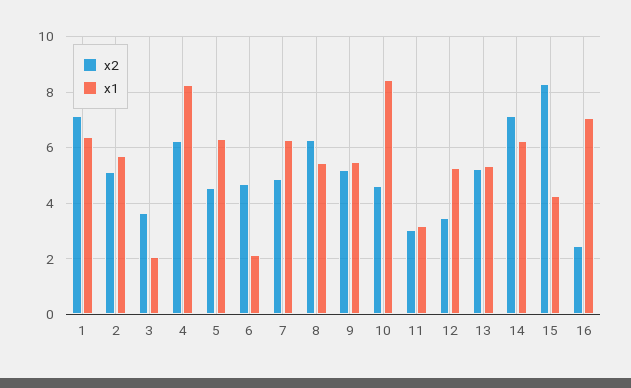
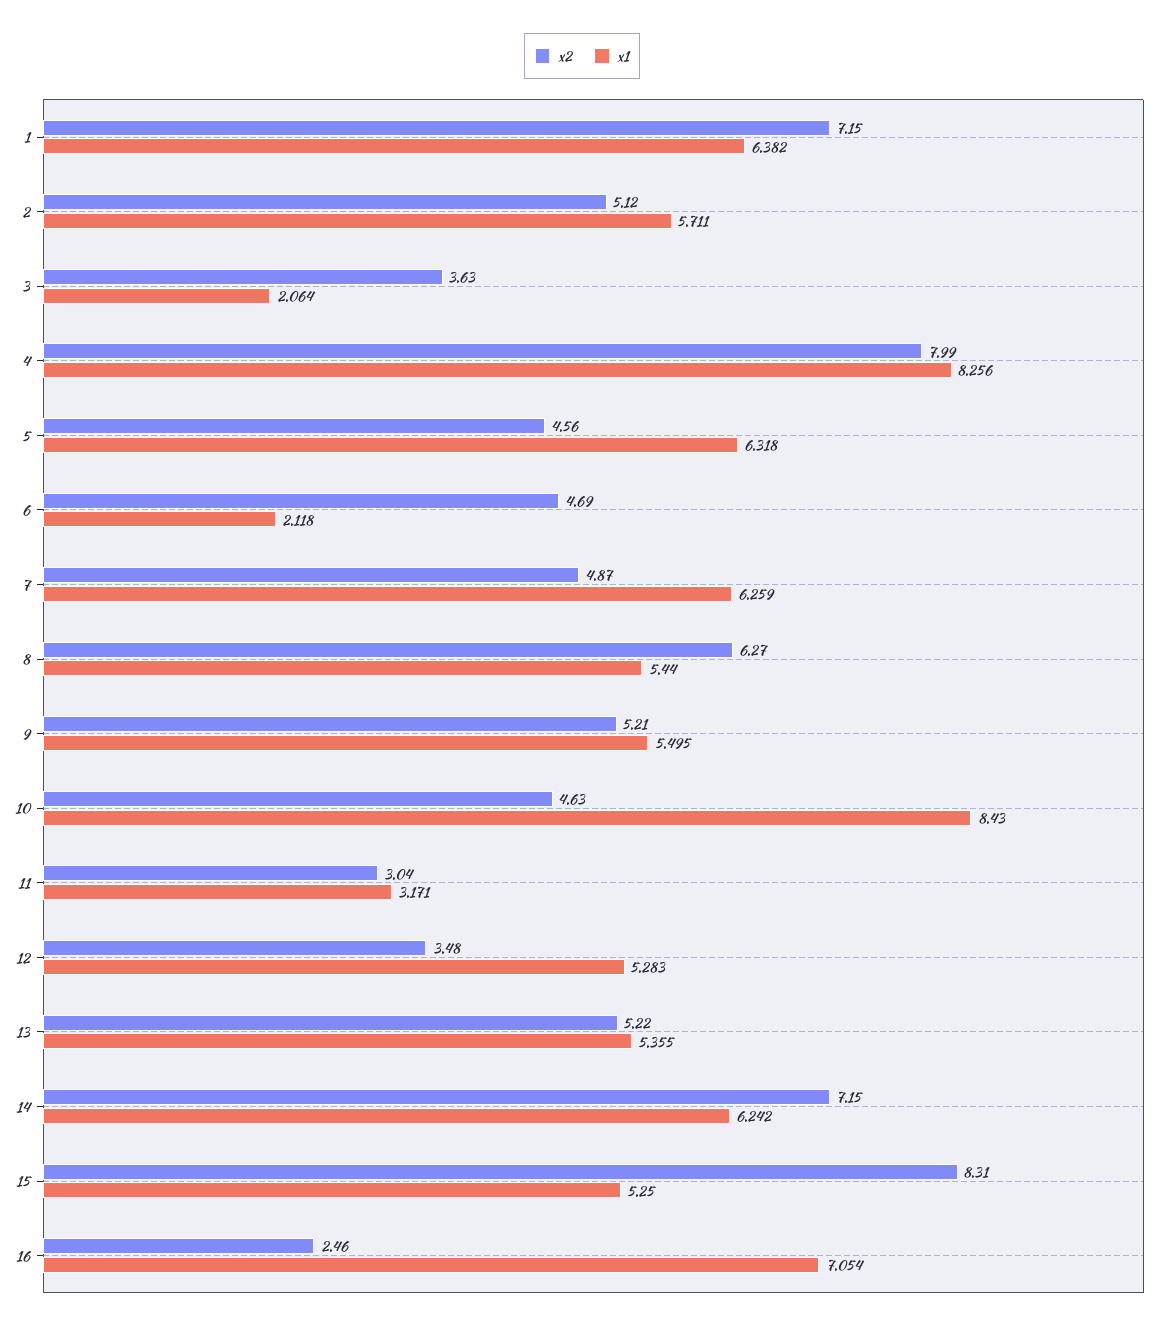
  {
    "x2": {
      "1": 7.15,
      "2": 5.12,
      "3": 3.63,
-     "4": 6.25,
+     "4": 7.99,
      "5": 4.56,
      "6": 4.69,
      "7": 4.87,
      "8": 6.27,
      "9": 5.21,
      "10": 4.63,
      "11": 3.04,
      "12": 3.48,
      "13": 5.22,
      "14": 7.15,
      "15": 8.31,
      "16": 2.46
    },
    "x1": {
      "1": 6.382,
      "2": 5.711,
      "3": 2.064,
      "4": 8.256,
      "5": 6.318,
      "6": 2.118,
      "7": 6.259,
      "8": 5.44,
      "9": 5.495,
      "10": 8.43,
      "11": 3.171,
      "12": 5.283,
      "13": 5.355,
      "14": 6.242,
-     "15": 4.25,
+     "15": 5.25,
      "16": 7.054
    }
  }

